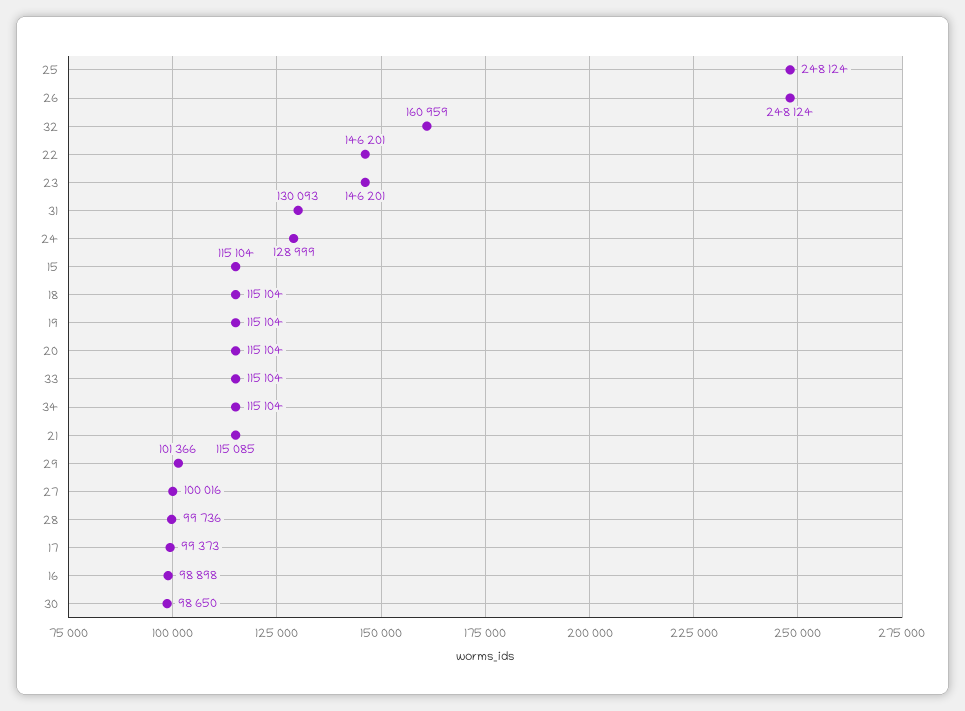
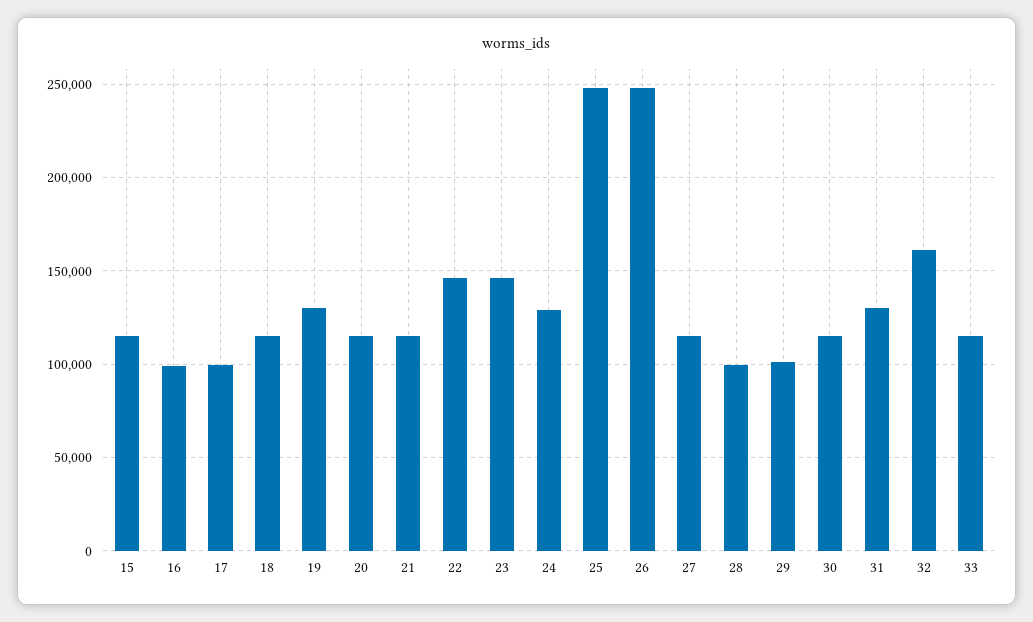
  {
    "25": 248124,
    "26": 248124,
    "32": 160959,
    "22": 146201,
    "23": 146201,
    "31": 130093,
    "24": 128999,
    "15": 115104,
    "18": 115104,
-   "19": 115104,
+   "19": 130000,
    "20": 115104,
    "33": 115104,
-   "34": 115104,
    "21": 115085,
    "29": 101366,
-   "27": 100016,
+   "27": 115000,
    "28": 99736,
    "17": 99373,
    "16": 98898,
-   "30": 98650
+   "30": 115000
  }

